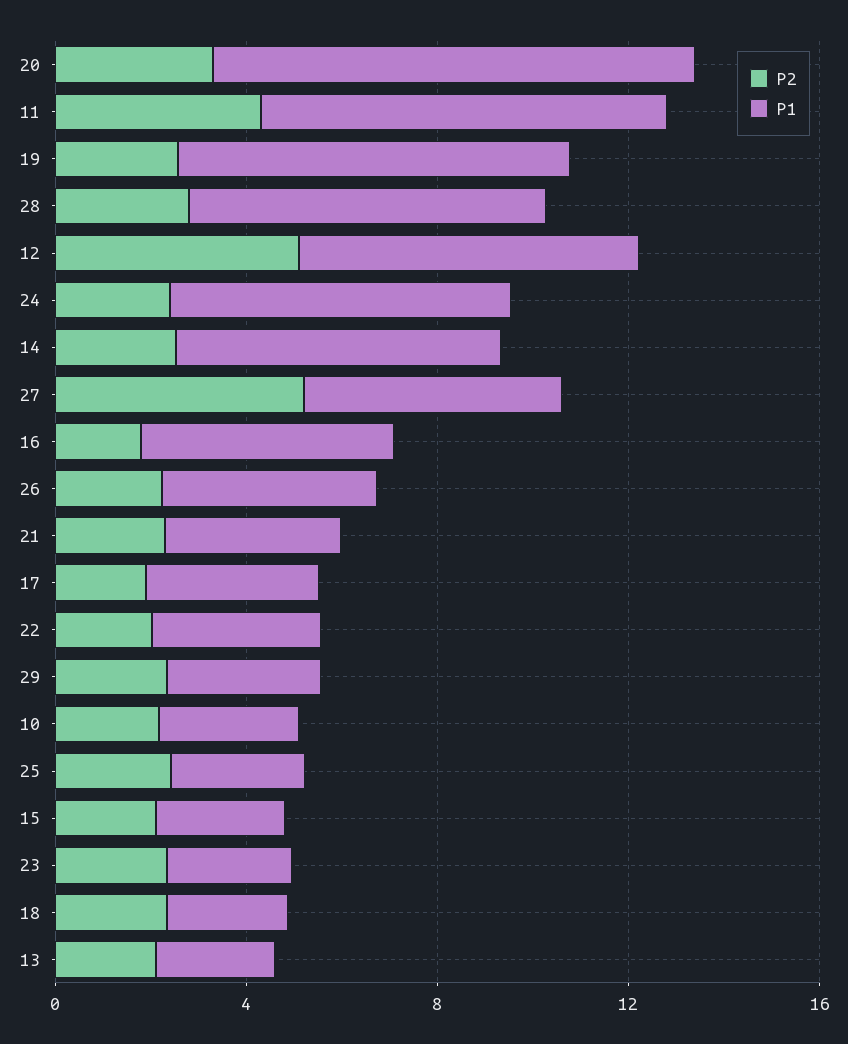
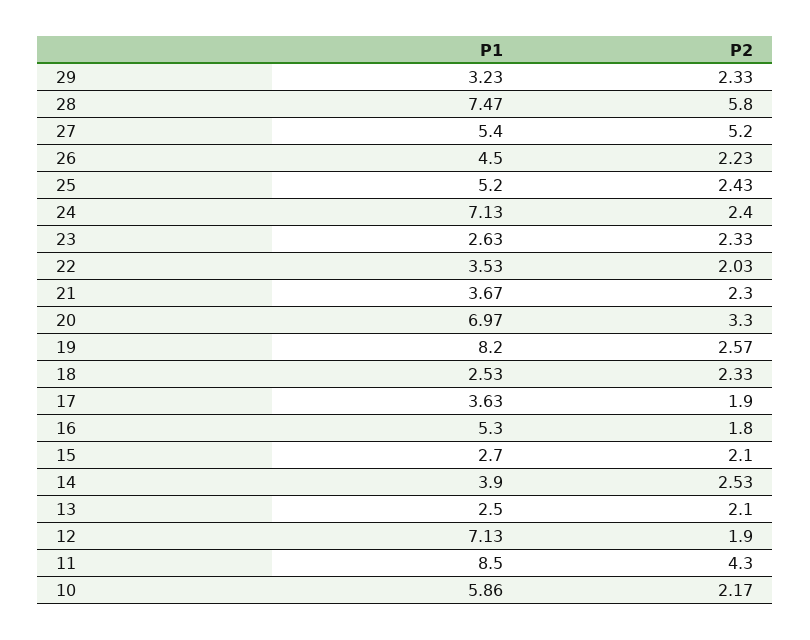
  {
    "P2": {
      "20": 3.3,
      "11": 4.3,
      "19": 2.57,
-     "28": 3,
+     "28": 5.8,
-     "12": 5,
+     "12": 1.9,
      "24": 2.4,
      "14": 2.53,
      "27": 5.2,
      "16": 1.8,
      "26": 2.23,
      "21": 2.3,
      "17": 1.9,
      "22": 2.03,
      "29": 2.33,
      "10": 2.17,
      "25": 2.43,
      "15": 2.1,
      "23": 2.33,
      "18": 2.33,
      "13": 2.1
    },
    "P1": {
-     "20": 10,
+     "20": 6.97,
      "11": 8.5,
      "19": 8.2,
      "28": 7.47,
      "12": 7.13,
      "24": 7.13,
-     "14": 7,
+     "14": 3.9,
      "27": 5.4,
      "16": 5.3,
      "26": 4.5,
      "21": 3.67,
      "17": 3.63,
      "22": 3.53,
      "29": 3.23,
-     "10": 3,
+     "10": 5.86,
-     "25": 3,
+     "25": 5.2,
      "15": 2.7,
      "23": 2.63,
      "18": 2.53,
      "13": 2.5
    }
  }

